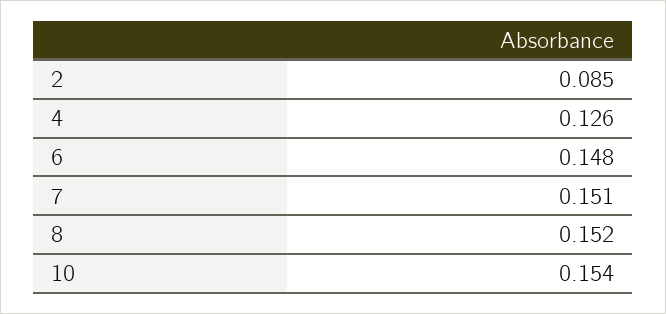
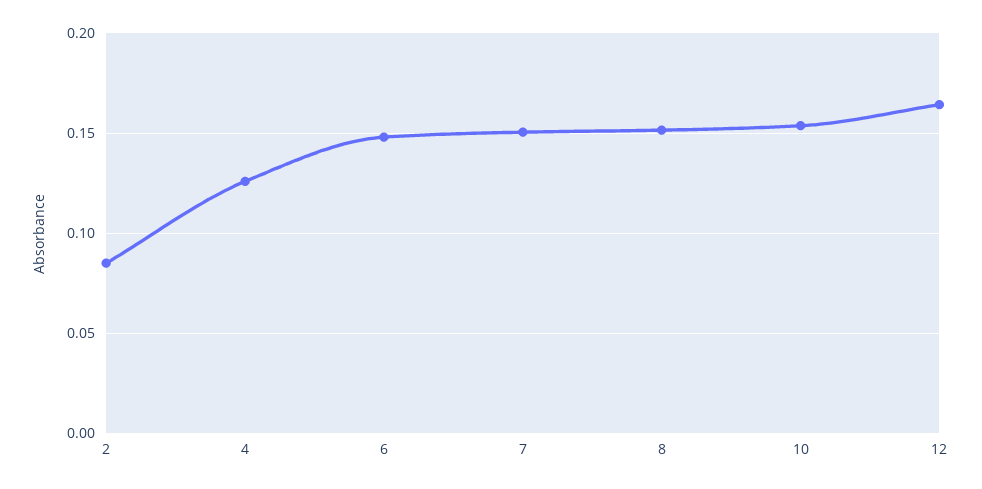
  {
    "2": 0.085,
    "4": 0.126,
    "6": 0.148,
    "7": 0.151,
    "8": 0.152,
-   "10": 0.154
+   "10": 0.154,
+   "12": 0.165
  }

